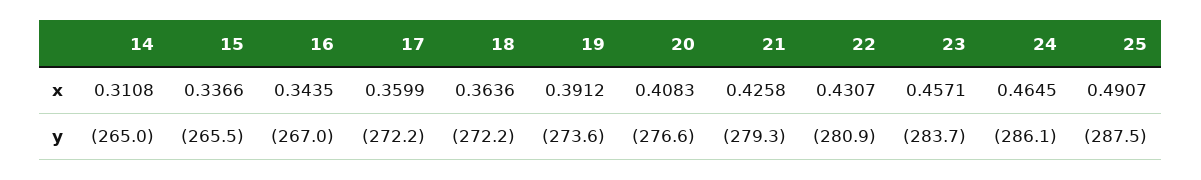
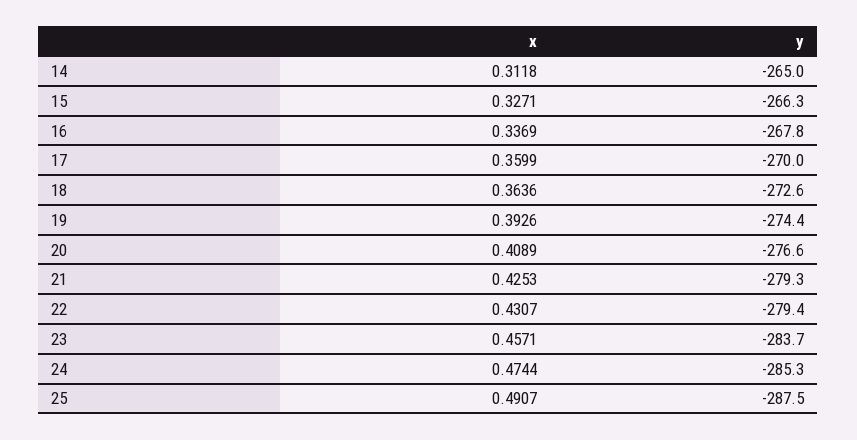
  {
    "14": {
-     "x": 0.3108,
+     "x": 0.3118,
      "y": -265
    },
    "15": {
-     "x": 0.3366,
+     "x": 0.3271,
-     "y": -265.5
+     "y": -266.3
    },
    "16": {
-     "x": 0.3435,
+     "x": 0.3369,
-     "y": -267
+     "y": -267.8
    },
    "17": {
      "x": 0.3599,
-     "y": -272.2
+     "y": -270
    },
    "18": {
      "x": 0.3636,
-     "y": -272.2
+     "y": -272.6
    },
    "19": {
-     "x": 0.3912,
+     "x": 0.3926,
-     "y": -273.6
+     "y": -274.4
    },
    "20": {
-     "x": 0.4083,
+     "x": 0.4089,
      "y": -276.6
    },
    "21": {
-     "x": 0.4258,
+     "x": 0.4253,
      "y": -279.3
    },
    "22": {
      "x": 0.4307,
-     "y": -280.9
+     "y": -279.4
    },
    "23": {
      "x": 0.4571,
      "y": -283.7
    },
    "24": {
-     "x": 0.4645,
+     "x": 0.4744,
-     "y": -286.1
+     "y": -285.3
    },
    "25": {
      "x": 0.4907,
      "y": -287.5
    }
  }

